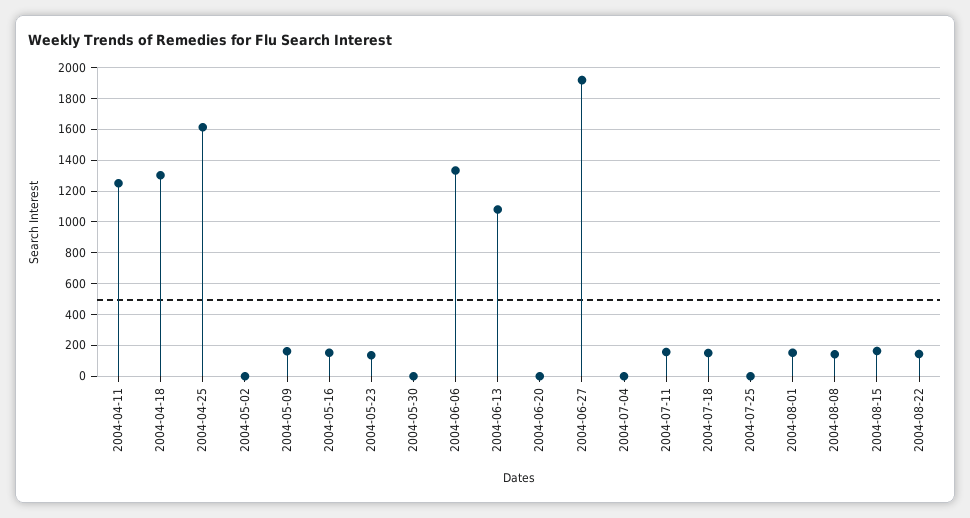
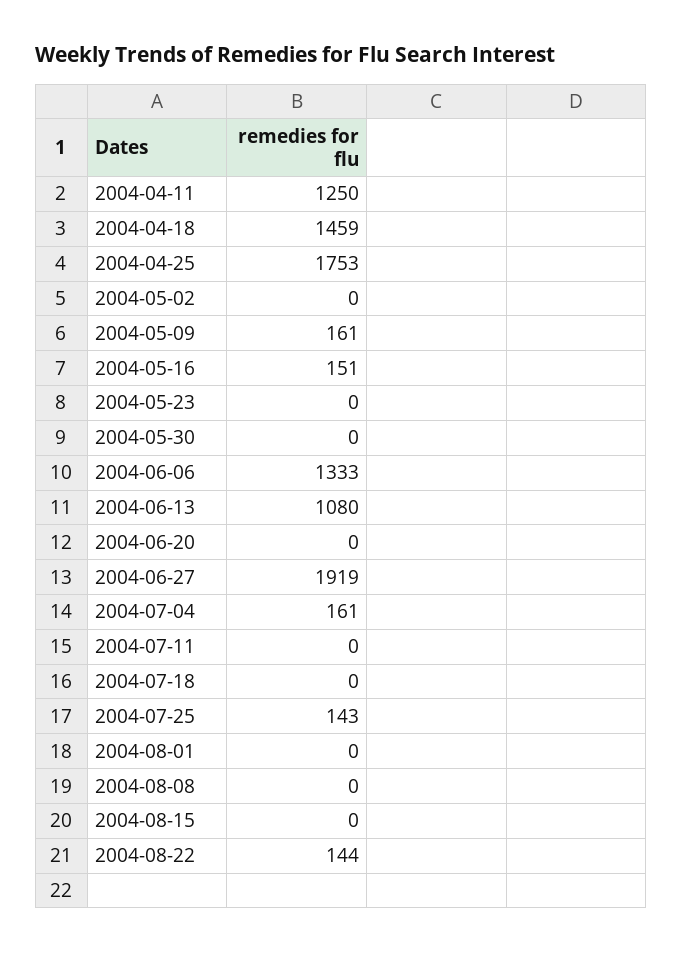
  {
    "2004-04-11": 1250,
-   "2004-04-18": 1300,
+   "2004-04-18": 1459,
-   "2004-04-25": 1600,
+   "2004-04-25": 1753,
    "2004-05-02": 0,
    "2004-05-09": 161,
    "2004-05-16": 151,
-   "2004-05-23": 150,
+   "2004-05-23": 0,
    "2004-05-30": 0,
    "2004-06-06": 1333,
    "2004-06-13": 1080,
    "2004-06-20": 0,
    "2004-06-27": 1919,
-   "2004-07-04": 0,
+   "2004-07-04": 161,
-   "2004-07-11": 150,
+   "2004-07-11": 0,
-   "2004-07-18": 150,
+   "2004-07-18": 0,
-   "2004-07-25": 0,
+   "2004-07-25": 143,
-   "2004-08-01": 150,
+   "2004-08-01": 0,
-   "2004-08-08": 150,
+   "2004-08-08": 0,
-   "2004-08-15": 150,
+   "2004-08-15": 0,
    "2004-08-22": 144
  }

